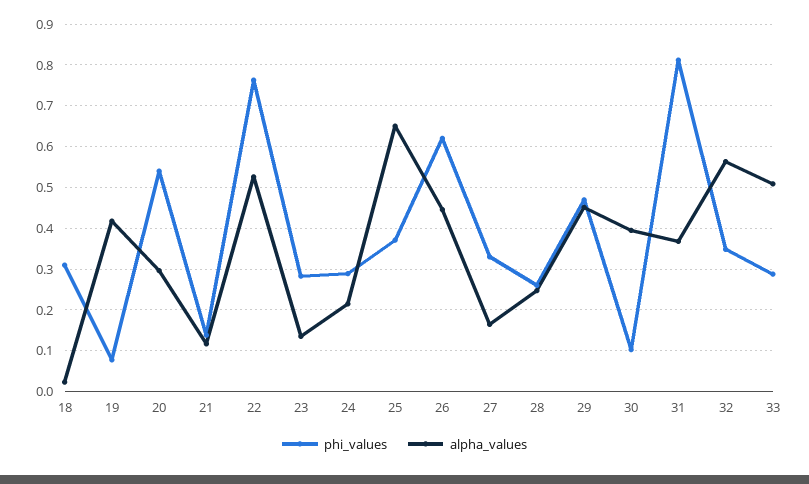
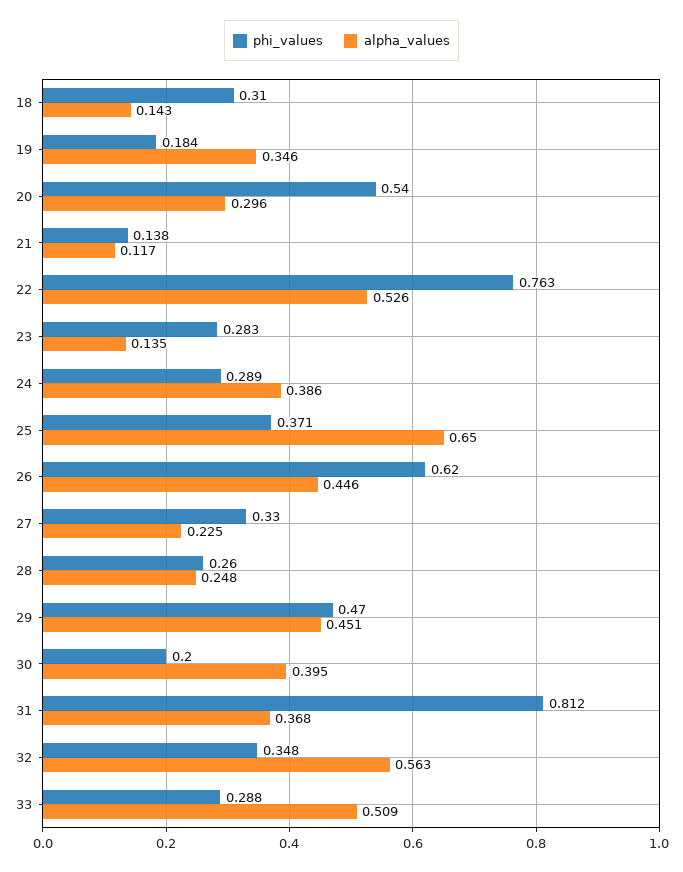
  {
    "phi_values": {
      "18": 0.31,
-     "19": 0.08,
+     "19": 0.184,
      "20": 0.54,
      "21": 0.138,
      "22": 0.763,
      "23": 0.283,
      "24": 0.289,
      "25": 0.371,
      "26": 0.62,
      "27": 0.33,
      "28": 0.26,
      "29": 0.47,
-     "30": 0.1,
+     "30": 0.2,
      "31": 0.812,
      "32": 0.348,
      "33": 0.288
    },
    "alpha_values": {
-     "18": 0.02,
+     "18": 0.143,
-     "19": 0.42,
+     "19": 0.346,
      "20": 0.296,
      "21": 0.117,
      "22": 0.526,
      "23": 0.135,
-     "24": 0.22,
+     "24": 0.386,
      "25": 0.65,
      "26": 0.446,
-     "27": 0.16,
+     "27": 0.225,
      "28": 0.248,
      "29": 0.451,
      "30": 0.395,
      "31": 0.368,
      "32": 0.563,
      "33": 0.509
    }
  }

